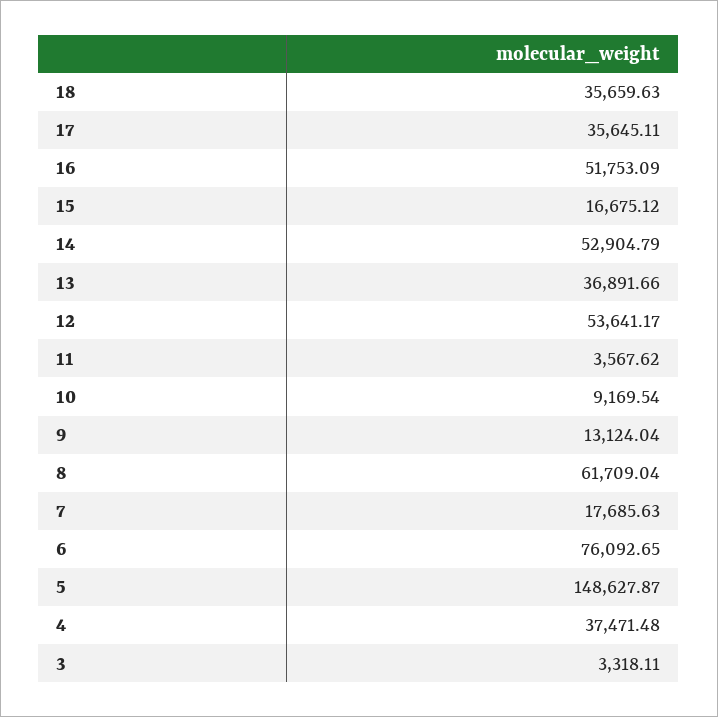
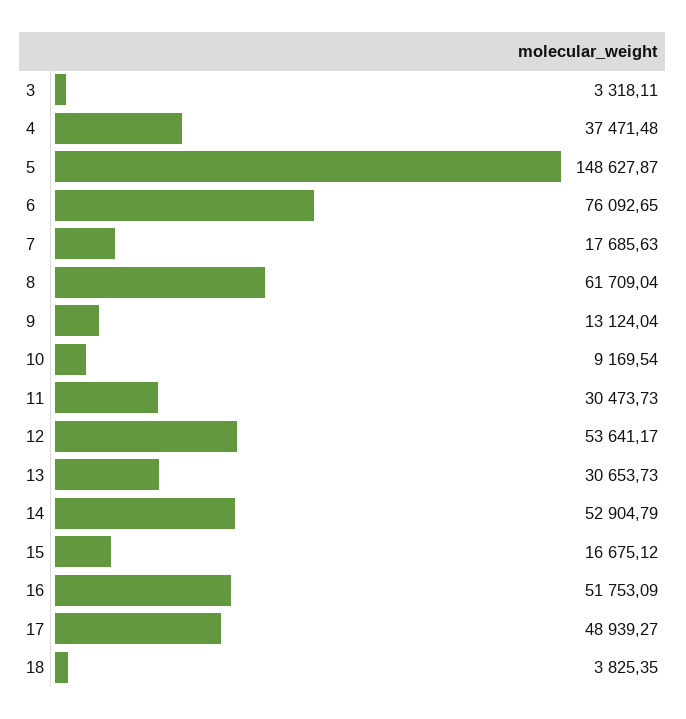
  {
-   "18": 35659.63,
+   "18": 3825.35,
-   "17": 35645.11,
+   "17": 48939.27,
    "16": 51753.09,
    "15": 16675.12,
    "14": 52904.79,
-   "13": 36891.66,
+   "13": 30653.73,
    "12": 53641.17,
-   "11": 3567.62,
+   "11": 30473.73,
    "10": 9169.54,
    "9": 13124.04,
    "8": 61709.04,
    "7": 17685.63,
    "6": 76092.65,
    "5": 148627.87,
    "4": 37471.48,
    "3": 3318.11
  }

